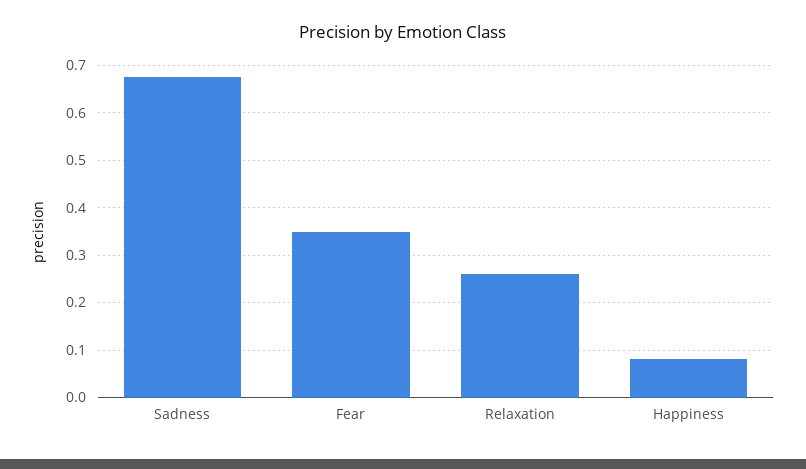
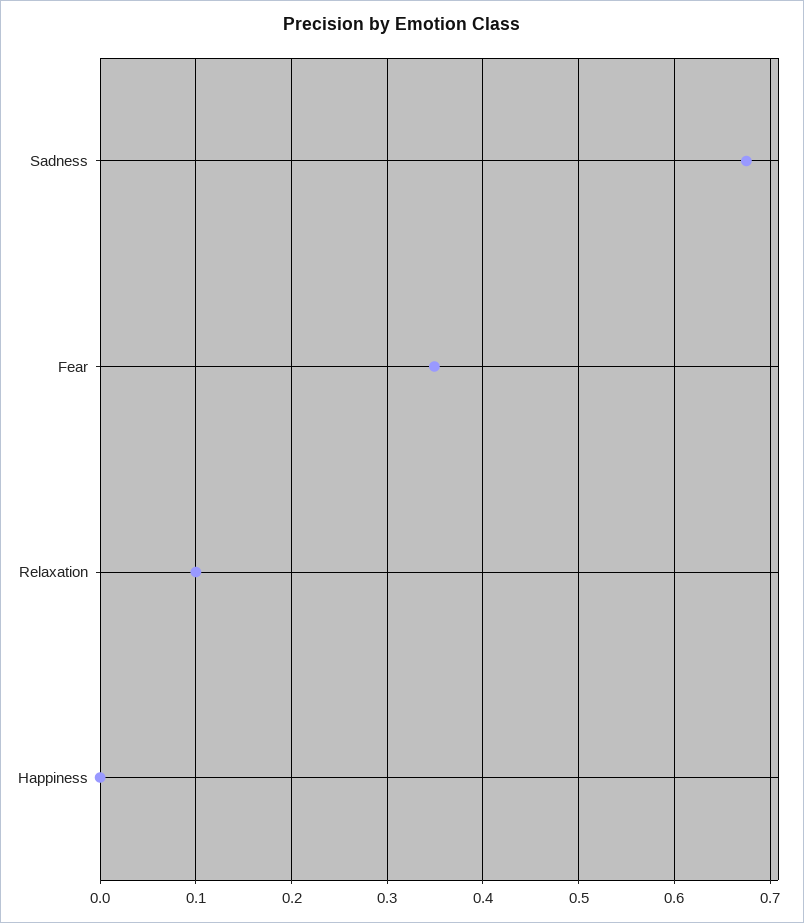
  {
    "Sadness": 0.68,
    "Fear": 0.35,
-   "Relaxation": 0.26,
+   "Relaxation": 0.1,
-   "Happiness": 0.08
+   "Happiness": 0
  }

